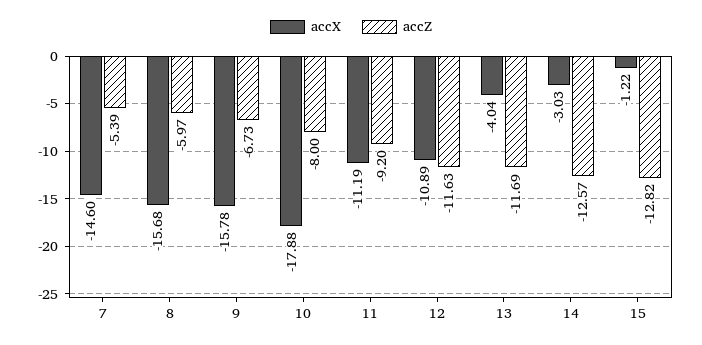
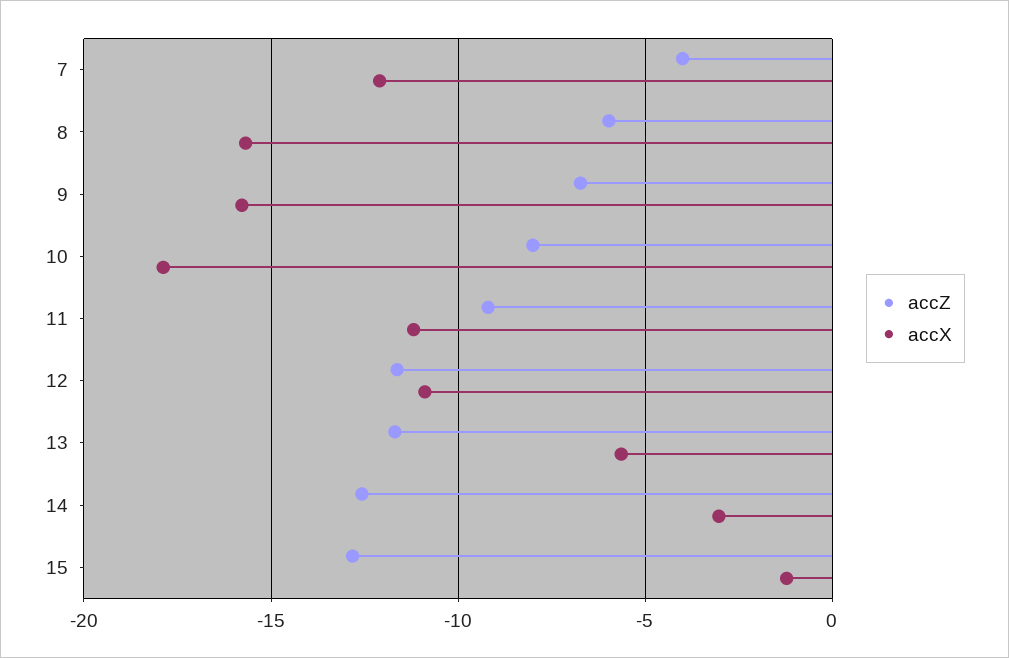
  {
    "accX": {
-     "7": -14.6,
+     "7": -12,
      "8": -15.68,
      "9": -15.78,
      "10": -17.88,
      "11": -11.19,
      "12": -10.89,
-     "13": -4.04,
+     "13": -5.5,
      "14": -3.03,
      "15": -1.22
    },
    "accZ": {
-     "7": -5.39,
+     "7": -4,
      "8": -5.97,
      "9": -6.73,
      "10": -8,
      "11": -9.2,
      "12": -11.63,
      "13": -11.69,
      "14": -12.57,
      "15": -12.82
    }
  }

